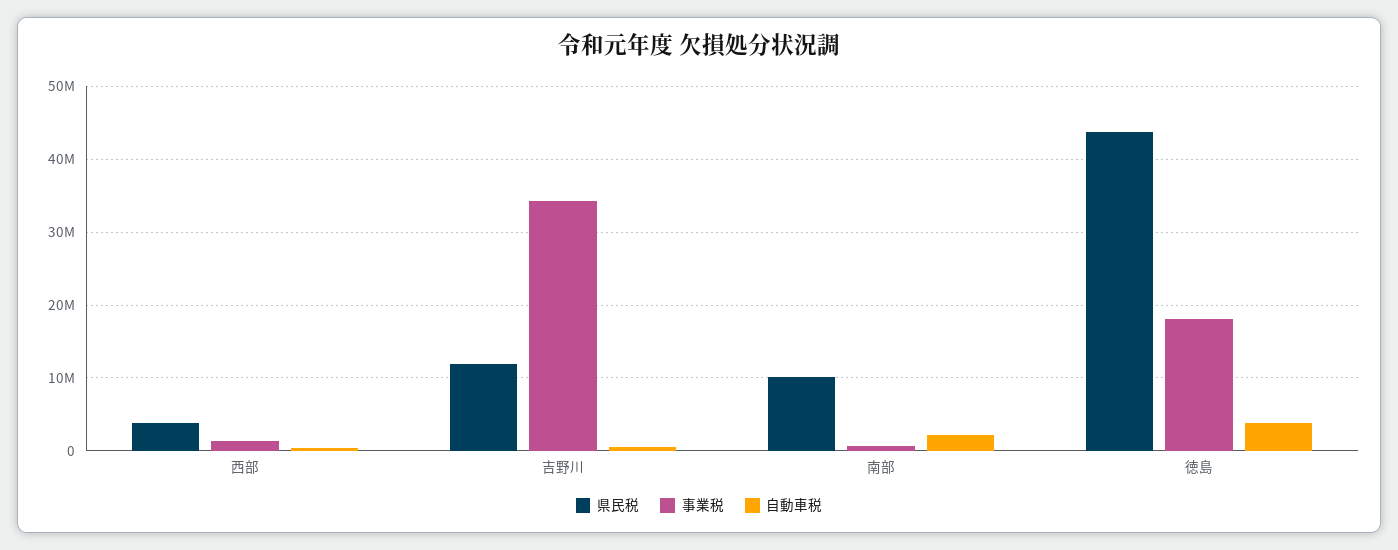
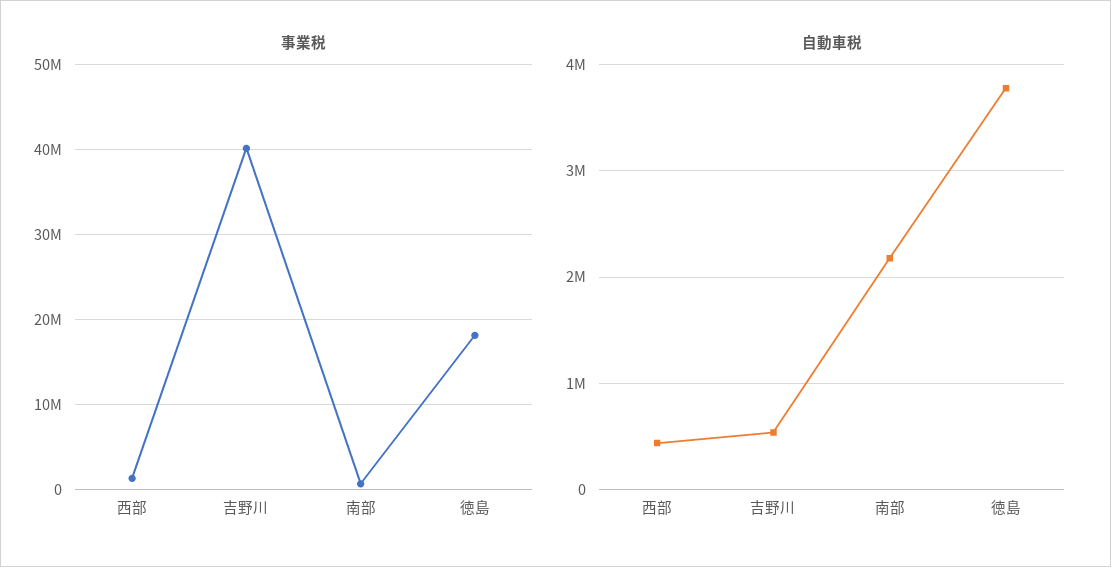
  {
-   "県民税": {
-     "西部": 4000000,
-     "吉野川": 12000000,
-     "南部": 10000000,
-     "徳島": 44000000
-   },
    "事業税": {
      "西部": 1000000,
-     "吉野川": 34000000,
+     "吉野川": 40000000,
      "南部": 1000000,
      "徳島": 18000000
    },
    "自動車税": {
      "西部": 400000,
      "吉野川": 500000,
      "南部": 2200000,
      "徳島": 3800000
    }
  }

